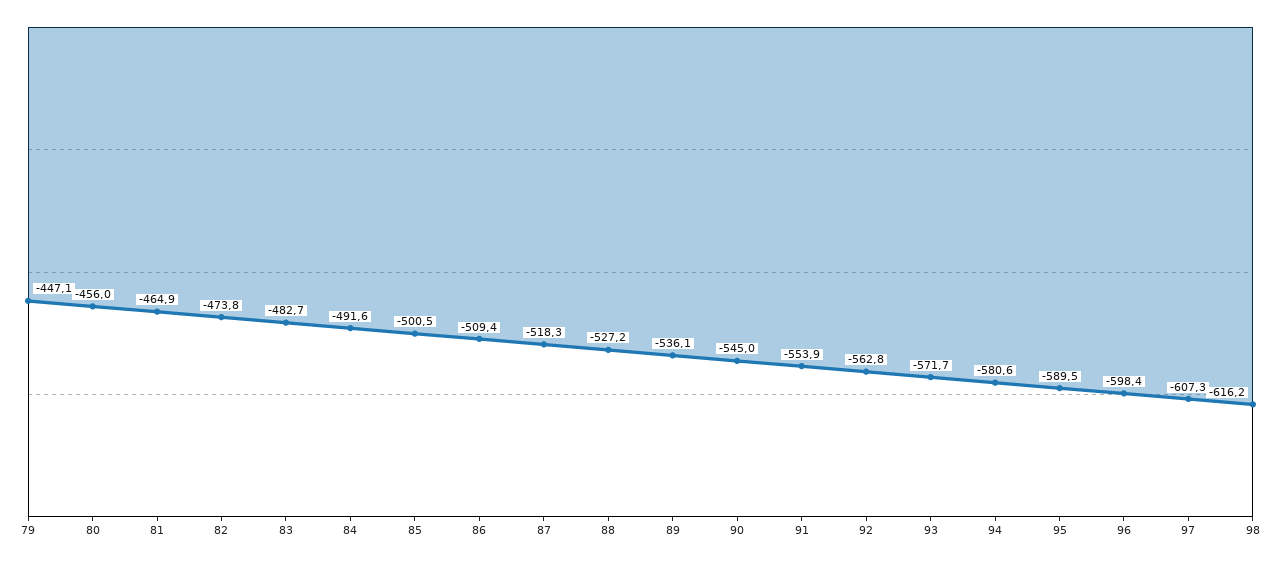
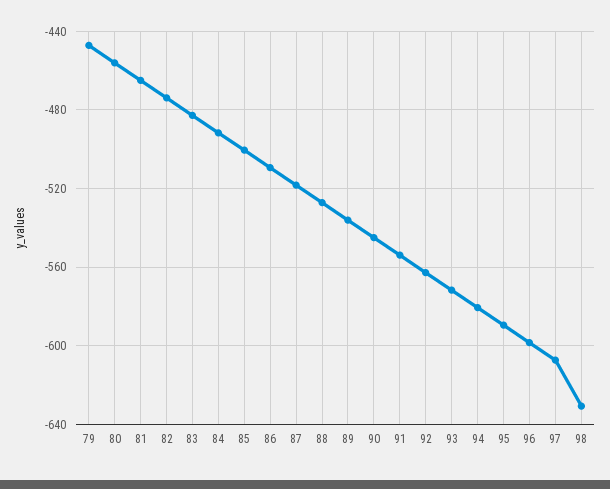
  {
    "79": -447.1,
    "80": -456,
    "81": -464.9,
    "82": -473.8,
    "83": -482.7,
    "84": -491.6,
    "85": -500.5,
    "86": -509.4,
    "87": -518.3,
    "88": -527.2,
    "89": -536.1,
    "90": -545,
    "91": -553.9,
    "92": -562.8,
    "93": -571.7,
    "94": -580.6,
    "95": -589.5,
    "96": -598.4,
    "97": -607.3,
-   "98": -616.2
+   "98": -630
  }

